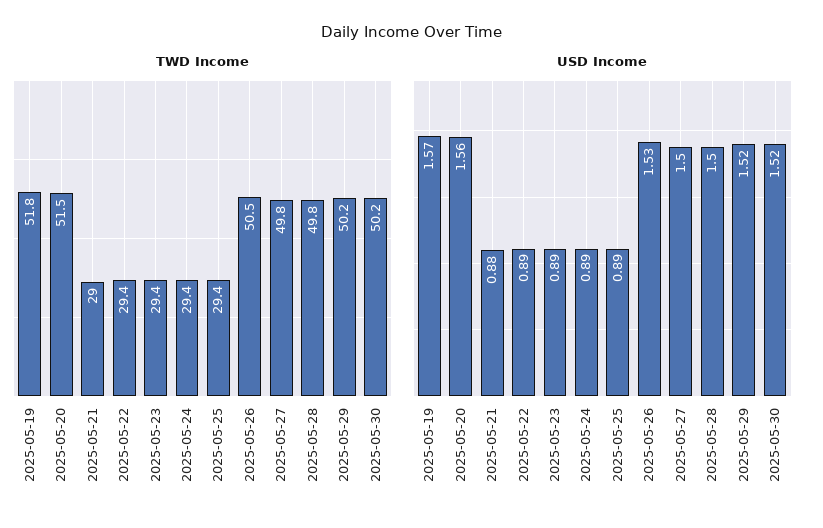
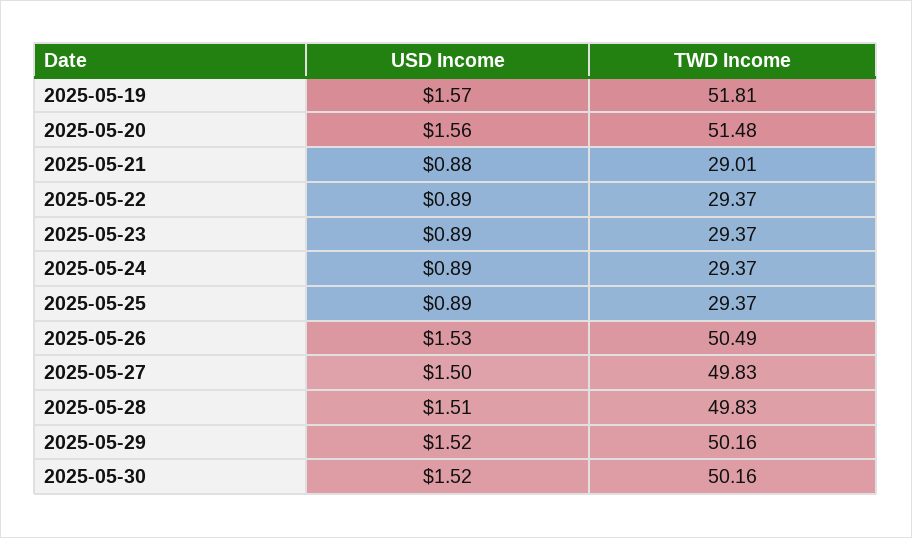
  {
    "TWD Income": {
      "2025-05-19": 51.81,
      "2025-05-20": 51.48,
      "2025-05-21": 29.01,
      "2025-05-22": 29.37,
      "2025-05-23": 29.37,
      "2025-05-24": 29.37,
      "2025-05-25": 29.37,
      "2025-05-26": 50.49,
      "2025-05-27": 49.83,
      "2025-05-28": 49.83,
      "2025-05-29": 50.16,
      "2025-05-30": 50.16
    },
    "USD Income": {
      "2025-05-19": 1.57,
      "2025-05-20": 1.56,
      "2025-05-21": 0.88,
      "2025-05-22": 0.89,
      "2025-05-23": 0.89,
      "2025-05-24": 0.89,
      "2025-05-25": 0.89,
      "2025-05-26": 1.53,
      "2025-05-27": 1.5,
-     "2025-05-28": 1.5,
+     "2025-05-28": 1.51,
      "2025-05-29": 1.52,
      "2025-05-30": 1.52
    }
  }

